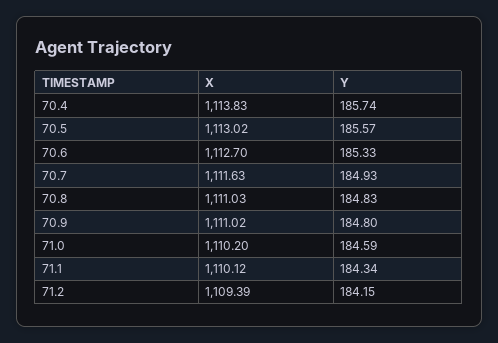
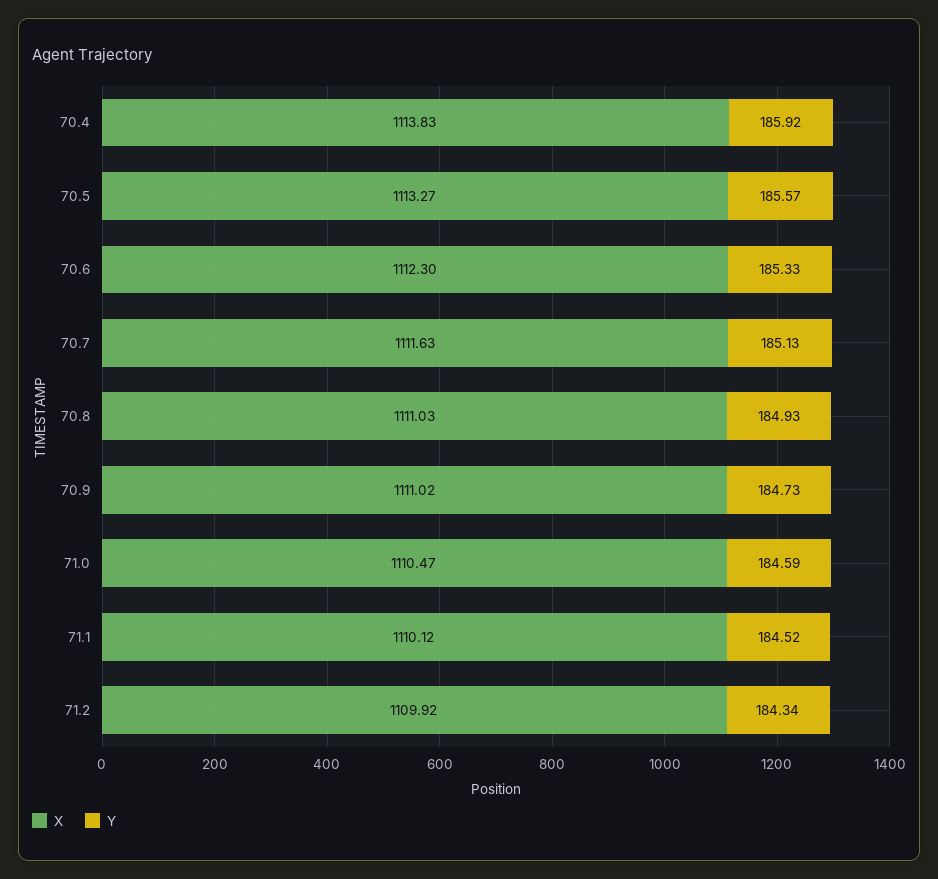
  {
    "X": {
      "70.4": 1113.83,
-     "70.5": 1113.02,
+     "70.5": 1113.27,
-     "70.6": 1112.7,
+     "70.6": 1112.3,
      "70.7": 1111.63,
      "70.8": 1111.03,
      "70.9": 1111.02,
-     "71.0": 1110.2,
+     "71.0": 1110.47,
      "71.1": 1110.12,
-     "71.2": 1109.39
+     "71.2": 1109.92
    },
    "Y": {
-     "70.4": 185.74,
+     "70.4": 185.92,
      "70.5": 185.57,
      "70.6": 185.33,
-     "70.7": 184.93,
+     "70.7": 185.13,
-     "70.8": 184.83,
+     "70.8": 184.93,
-     "70.9": 184.8,
+     "70.9": 184.73,
      "71.0": 184.59,
-     "71.1": 184.34,
+     "71.1": 184.52,
-     "71.2": 184.15
+     "71.2": 184.34
    }
  }

